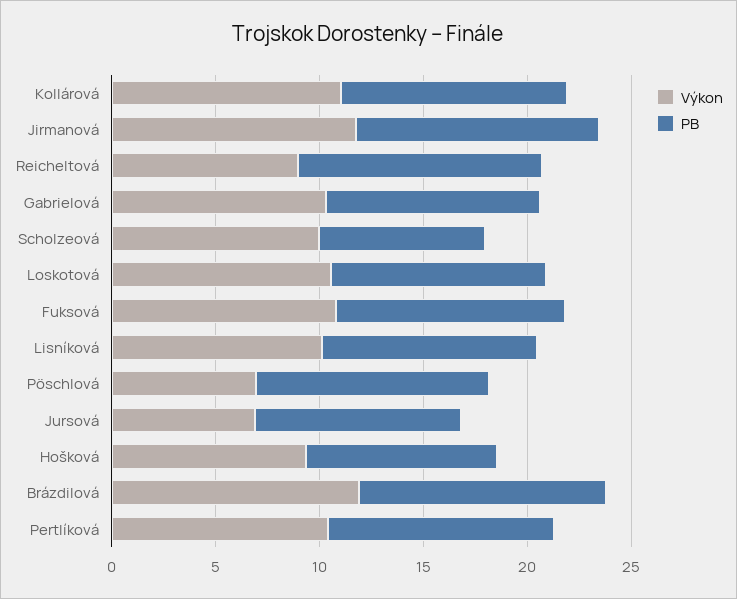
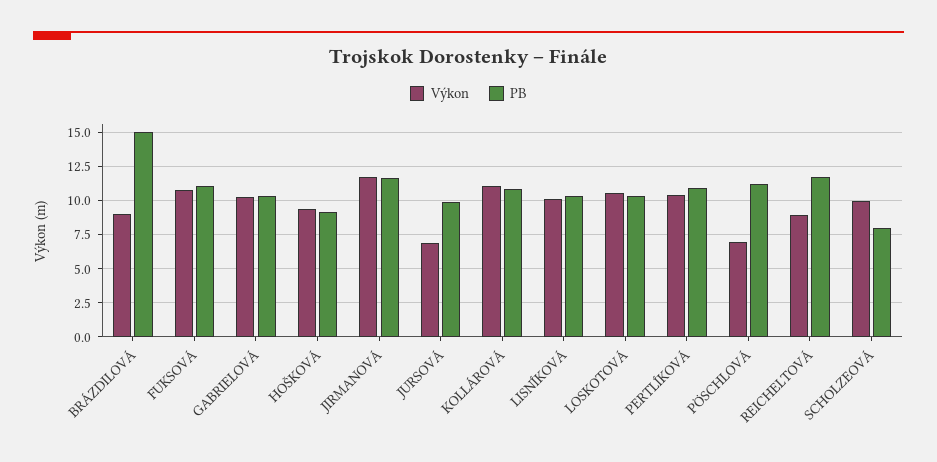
  {
    "Výkon": {
      "Kollárová": 11,
      "Jirmanová": 12,
      "Reicheltová": 9,
      "Gabrielová": 10.5,
      "Scholzeová": 10,
      "Loskotová": 10.5,
      "Fuksová": 11,
      "Lisníková": 10,
      "Pöschlová": 7,
      "Jursová": 7,
      "Hošková": 9.5,
-     "Brázdilová": 12,
+     "Brázdilová": 9,
      "Pertlíková": 10.5
    },
    "PB": {
      "Kollárová": 11,
      "Jirmanová": 11.5,
      "Reicheltová": 11.5,
      "Gabrielová": 10.5,
      "Scholzeová": 8,
      "Loskotová": 10.5,
      "Fuksová": 11,
      "Lisníková": 10.5,
      "Pöschlová": 11,
      "Jursová": 10,
      "Hošková": 9,
-     "Brázdilová": 12,
+     "Brázdilová": 15,
      "Pertlíková": 11
    }
  }

